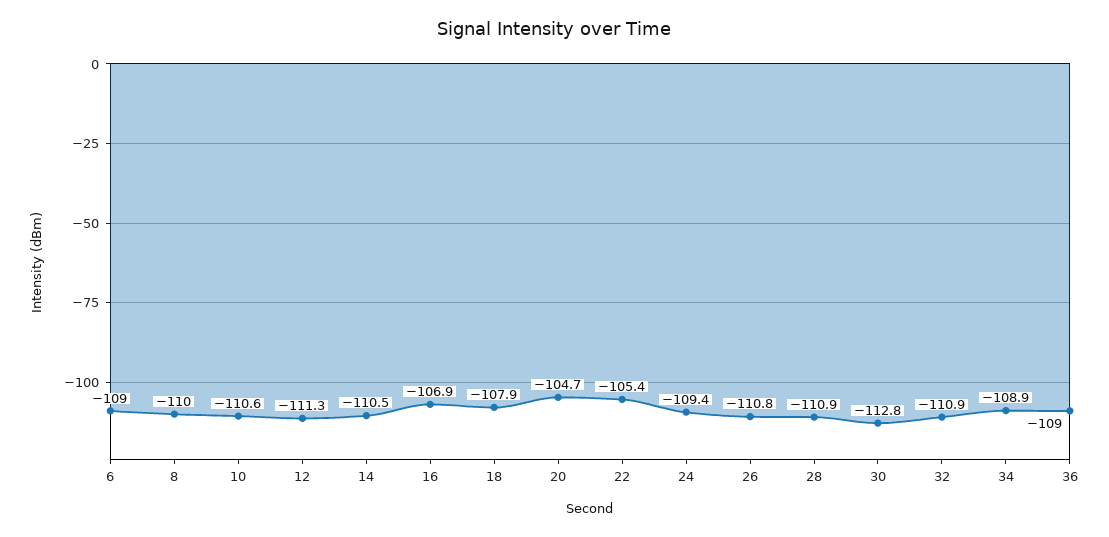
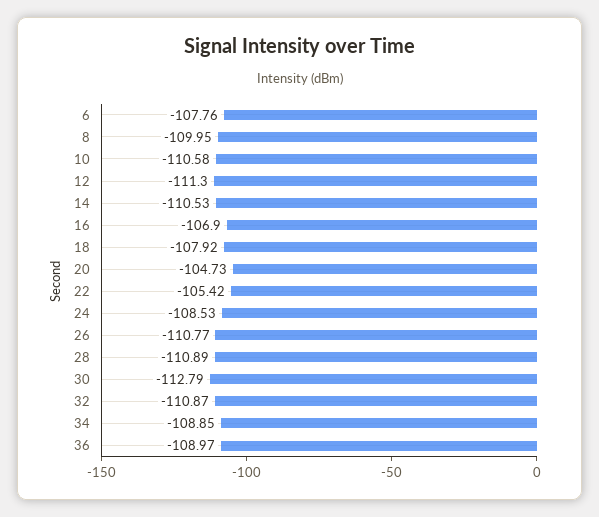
  {
-   "6": -109,
+   "6": -107.76,
    "8": -109.95,
    "10": -110.58,
    "12": -111.3,
    "14": -110.53,
    "16": -106.9,
    "18": -107.92,
    "20": -104.73,
    "22": -105.42,
-   "24": -109.4,
+   "24": -108.53,
    "26": -110.77,
    "28": -110.89,
    "30": -112.79,
    "32": -110.87,
    "34": -108.85,
    "36": -108.97
  }

